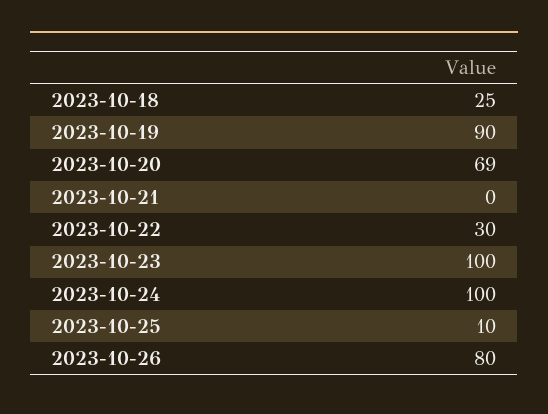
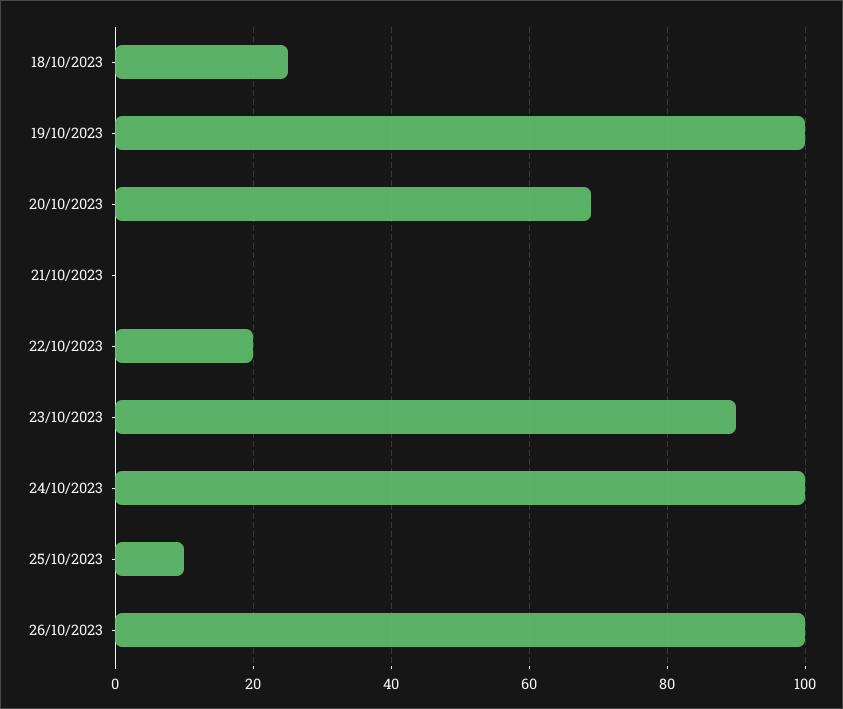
  {
    "2023-10-18": 25,
-   "2023-10-19": 90,
+   "2023-10-19": 100,
    "2023-10-20": 69,
    "2023-10-21": 0,
-   "2023-10-22": 30,
+   "2023-10-22": 20,
-   "2023-10-23": 100,
+   "2023-10-23": 90,
    "2023-10-24": 100,
    "2023-10-25": 10,
-   "2023-10-26": 80
+   "2023-10-26": 100
  }

